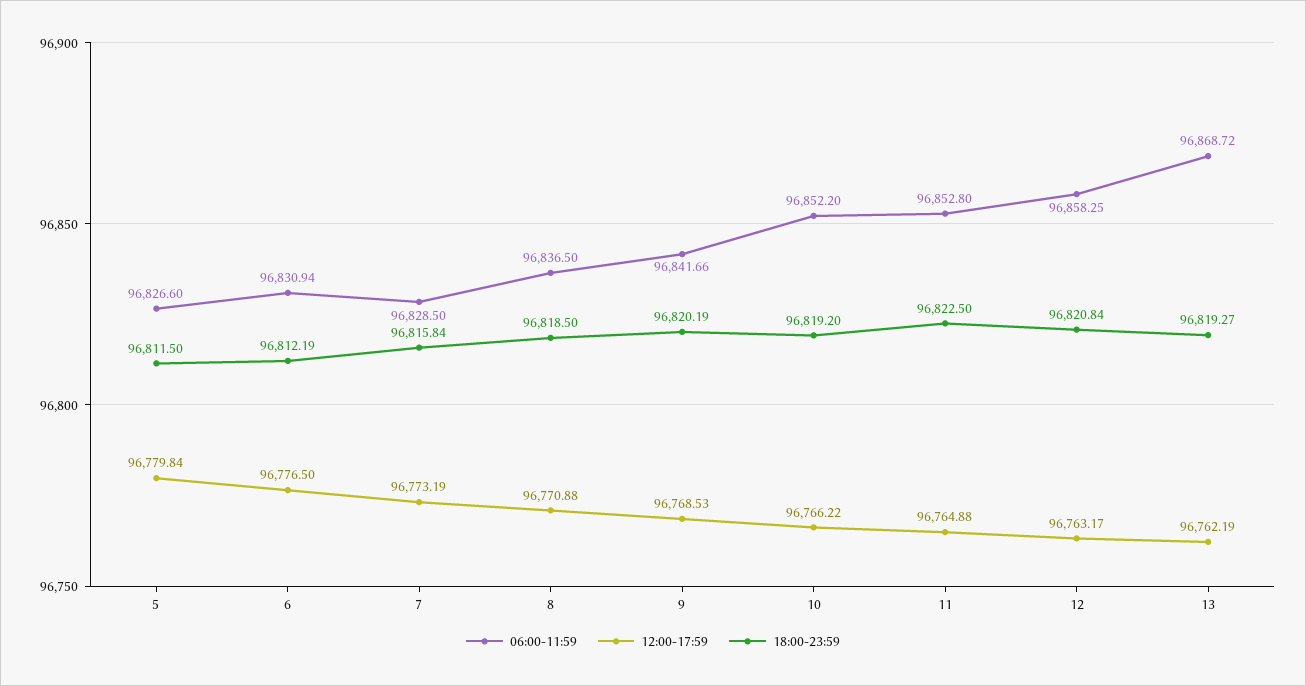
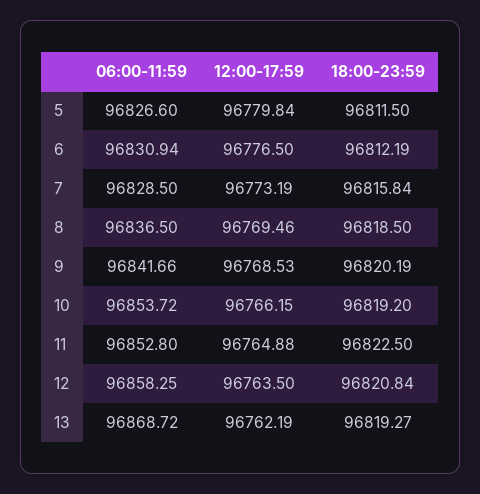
  {
    "06:00-11:59": {
      "5": 96826.6,
      "6": 96830.94,
      "7": 96828.5,
      "8": 96836.5,
      "9": 96841.66,
-     "10": 96852.2,
+     "10": 96853.72,
      "11": 96852.8,
      "12": 96858.25,
      "13": 96868.72
    },
    "12:00-17:59": {
      "5": 96779.84,
      "6": 96776.5,
      "7": 96773.19,
-     "8": 96770.88,
+     "8": 96769.46,
      "9": 96768.53,
-     "10": 96766.22,
+     "10": 96766.15,
      "11": 96764.88,
-     "12": 96763.17,
+     "12": 96763.5,
      "13": 96762.19
    },
    "18:00-23:59": {
      "5": 96811.5,
      "6": 96812.19,
      "7": 96815.84,
      "8": 96818.5,
      "9": 96820.19,
      "10": 96819.2,
      "11": 96822.5,
      "12": 96820.84,
      "13": 96819.27
    }
  }

